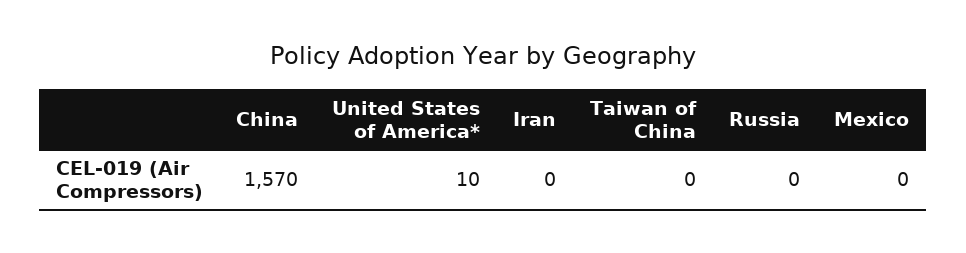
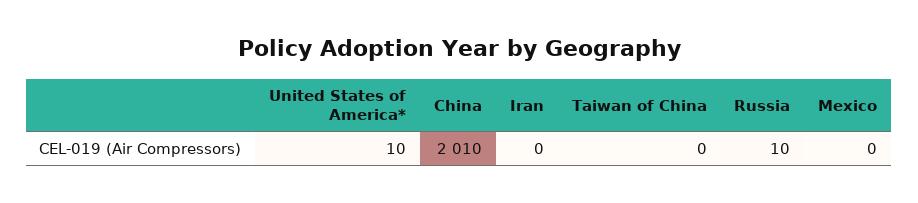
  {
-   "China": 1570,
+   "China": 2010,
    "United States of America*": 10,
    "Iran": 0,
    "Taiwan of China": 0,
-   "Russia": 0,
+   "Russia": 10,
    "Mexico": 0
  }

